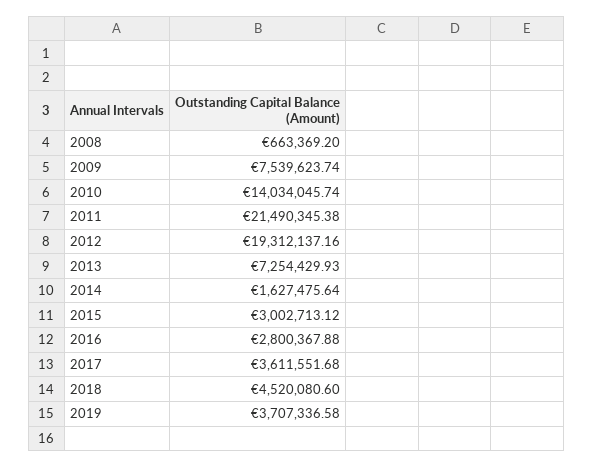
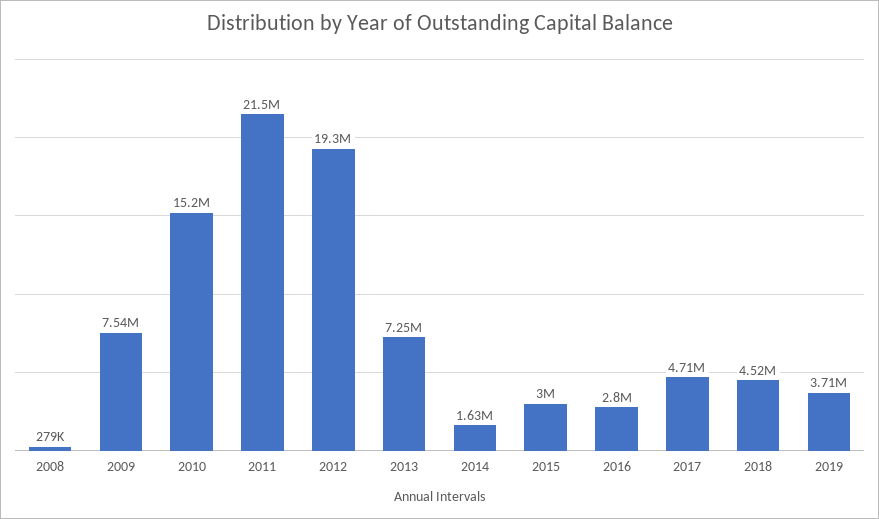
  {
-   "2008": 663369.2,
+   "2008": 279000,
    "2009": 7539623.74,
-   "2010": 14034045.74,
+   "2010": 15200000,
    "2011": 21490345.38,
    "2012": 19312137.16,
    "2013": 7254429.93,
    "2014": 1627475.64,
    "2015": 3002713.12,
    "2016": 2800367.88,
-   "2017": 3611551.68,
+   "2017": 4710000,
    "2018": 4520080.6,
    "2019": 3707336.58
  }

